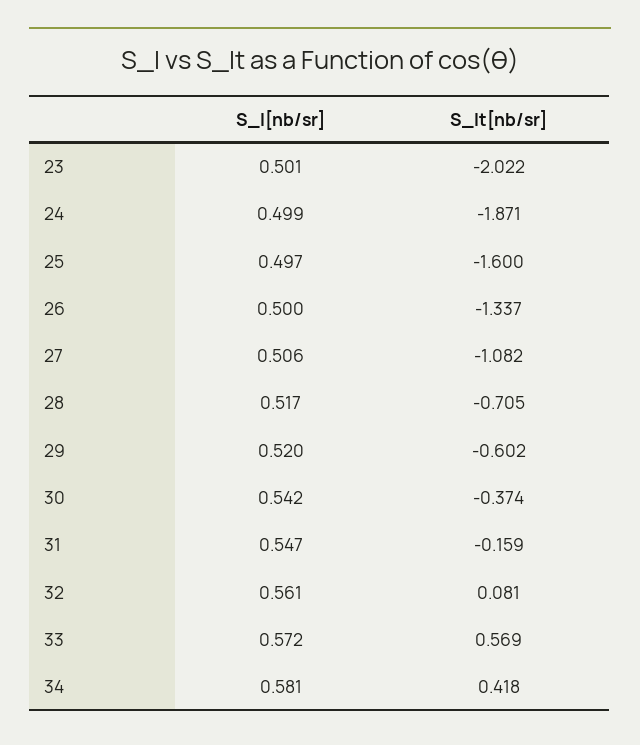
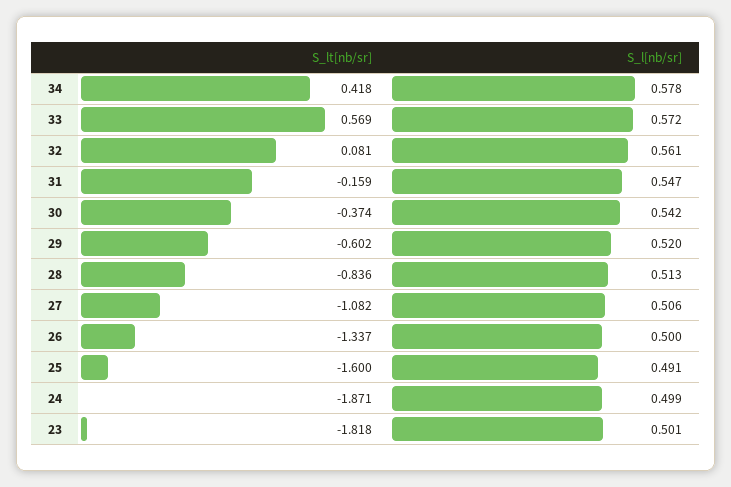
  {
    "S_l[nb/sr]": {
      "23": 0.501,
      "24": 0.499,
-     "25": 0.497,
+     "25": 0.491,
      "26": 0.5,
      "27": 0.506,
-     "28": 0.517,
+     "28": 0.513,
      "29": 0.52,
      "30": 0.542,
      "31": 0.547,
      "32": 0.561,
      "33": 0.572,
-     "34": 0.581
+     "34": 0.578
    },
    "S_lt[nb/sr]": {
-     "23": -2.022,
+     "23": -1.818,
      "24": -1.871,
      "25": -1.6,
      "26": -1.337,
      "27": -1.082,
-     "28": -0.705,
+     "28": -0.836,
      "29": -0.602,
      "30": -0.374,
      "31": -0.159,
      "32": 0.081,
      "33": 0.569,
      "34": 0.418
    }
  }

